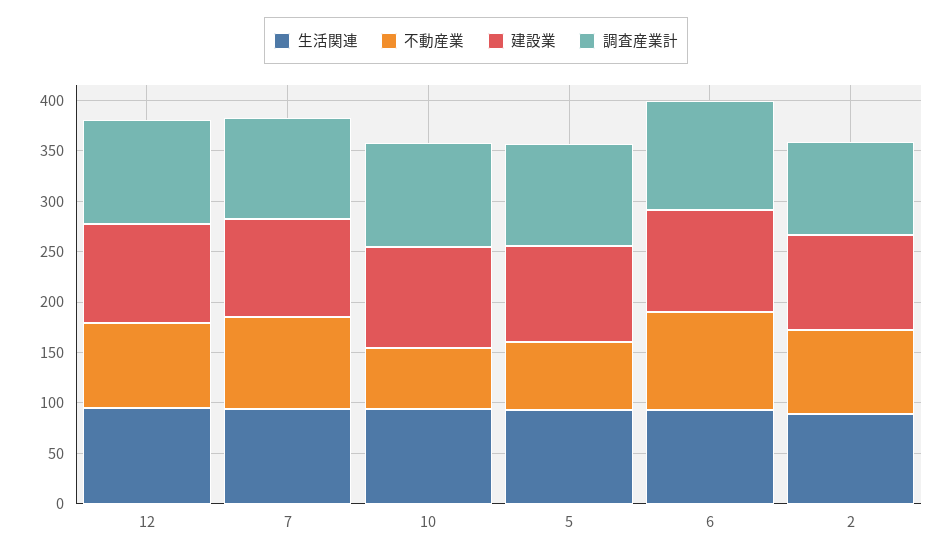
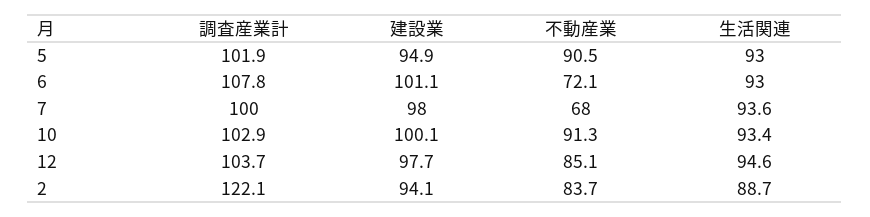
  {
    "生活関連": {
      "12": 94.6,
      "7": 93.6,
      "10": 93.4,
      "5": 93,
      "6": 93,
      "2": 88.7
    },
    "不動産業": {
      "12": 85.1,
-     "7": 90,
+     "7": 68,
-     "10": 60,
+     "10": 91.3,
-     "5": 70,
+     "5": 90.5,
-     "6": 100,
+     "6": 72.1,
      "2": 83.7
    },
    "建設業": {
      "12": 97.7,
      "7": 98,
      "10": 100.1,
      "5": 94.9,
      "6": 101.1,
      "2": 94.1
    },
    "調査産業計": {
      "12": 103.7,
      "7": 100,
      "10": 102.9,
      "5": 101.9,
      "6": 107.8,
-     "2": 90
+     "2": 122.1
    }
  }

